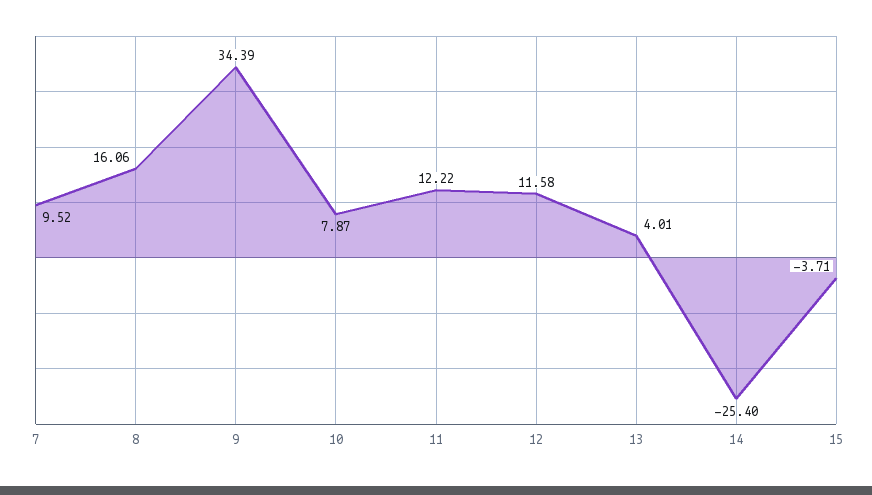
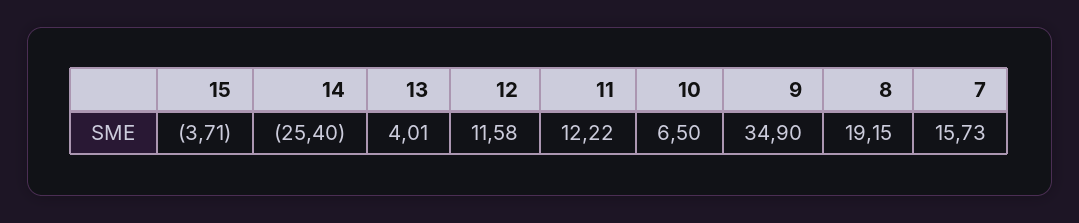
  {
-   "7": 9.52,
+   "7": 15.73,
-   "8": 16.06,
+   "8": 19.15,
-   "9": 34.39,
+   "9": 34.9,
-   "10": 7.87,
+   "10": 6.5,
    "11": 12.22,
    "12": 11.58,
    "13": 4.01,
    "14": -25.4,
    "15": -3.71
  }

